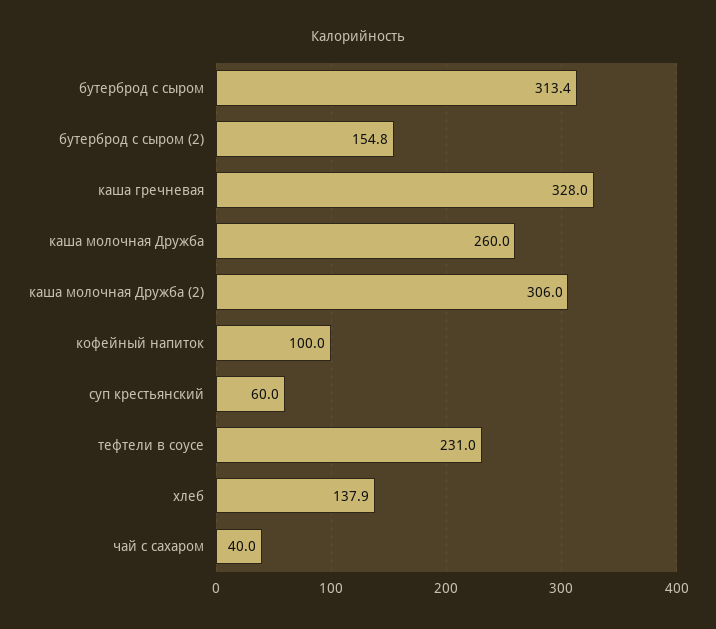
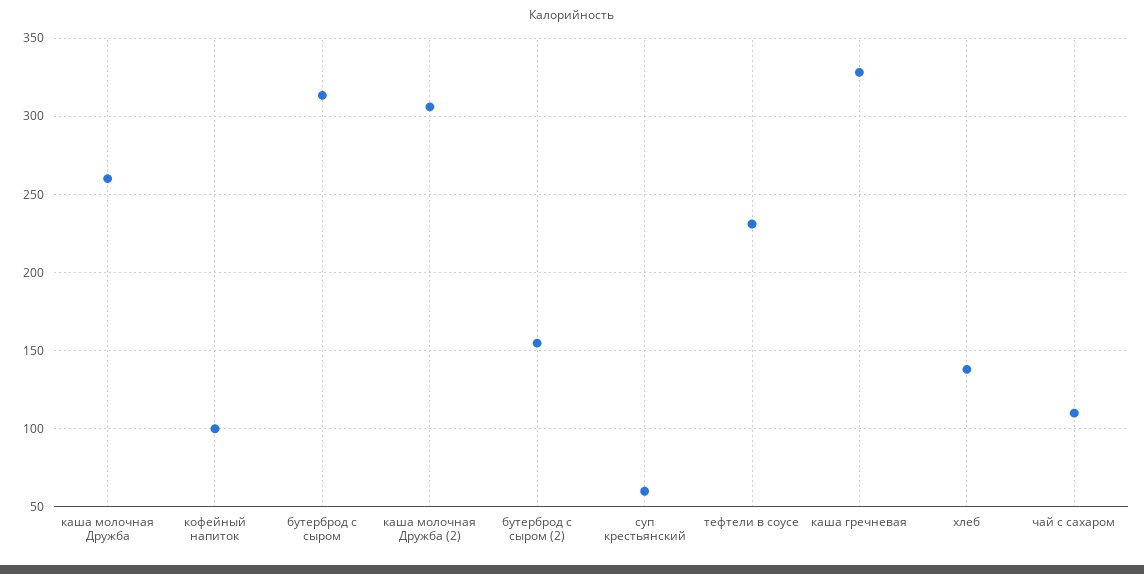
  {
    "бутерброд с сыром": 313.4,
    "бутерброд с сыром (2)": 154.8,
    "каша гречневая": 328,
    "каша молочная Дружба": 260,
    "каша молочная Дружба (2)": 306,
    "кофейный напиток": 100,
    "суп крестьянский": 60,
    "тефтели в соусе": 231,
    "хлеб": 137.9,
-   "чай с сахаром": 40
+   "чай с сахаром": 110
  }

